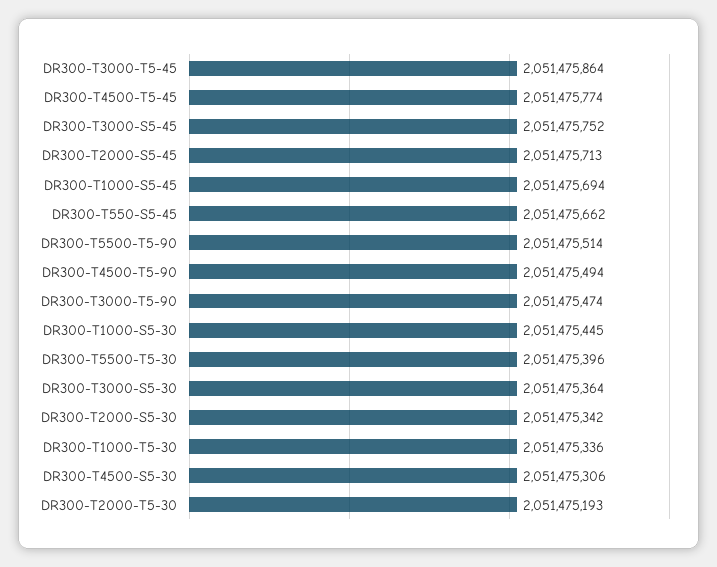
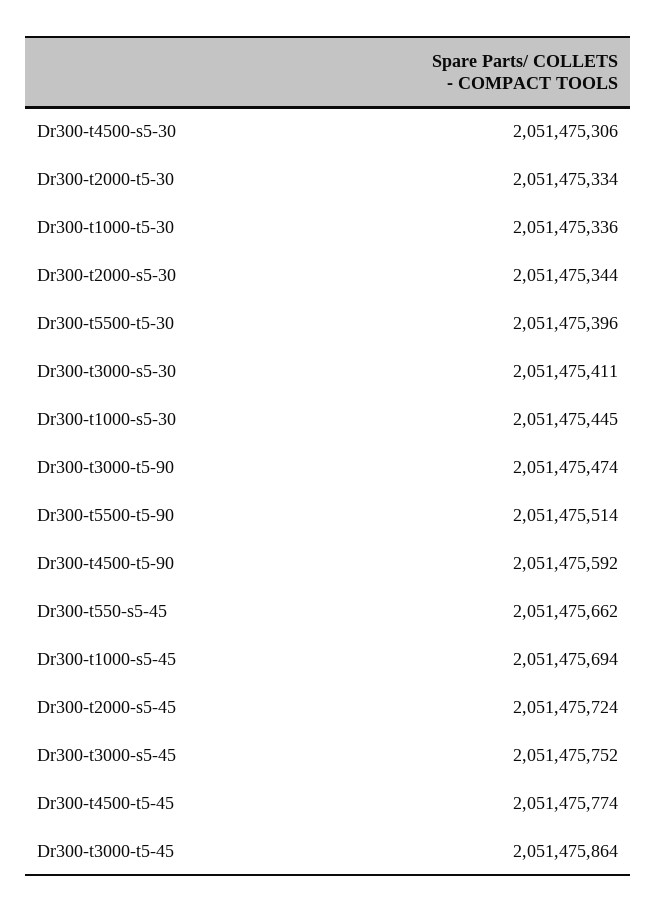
  {
    "DR300-T3000-T5-45": 2051475864,
    "DR300-T4500-T5-45": 2051475774,
    "DR300-T3000-S5-45": 2051475752,
-   "DR300-T2000-S5-45": 2051475713,
+   "DR300-T2000-S5-45": 2051475724,
    "DR300-T1000-S5-45": 2051475694,
    "DR300-T550-S5-45": 2051475662,
    "DR300-T5500-T5-90": 2051475514,
-   "DR300-T4500-T5-90": 2051475494,
+   "DR300-T4500-T5-90": 2051475592,
    "DR300-T3000-T5-90": 2051475474,
    "DR300-T1000-S5-30": 2051475445,
    "DR300-T5500-T5-30": 2051475396,
-   "DR300-T3000-S5-30": 2051475364,
+   "DR300-T3000-S5-30": 2051475411,
-   "DR300-T2000-S5-30": 2051475342,
+   "DR300-T2000-S5-30": 2051475344,
    "DR300-T1000-T5-30": 2051475336,
    "DR300-T4500-S5-30": 2051475306,
-   "DR300-T2000-T5-30": 2051475193
+   "DR300-T2000-T5-30": 2051475334
  }

